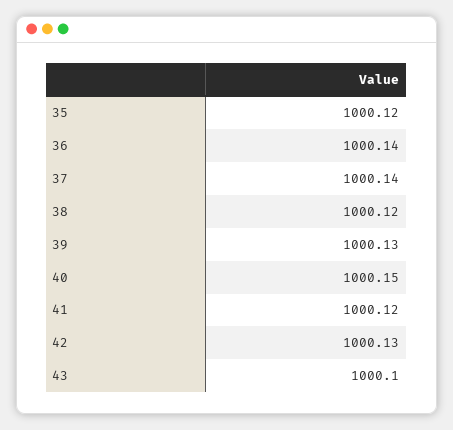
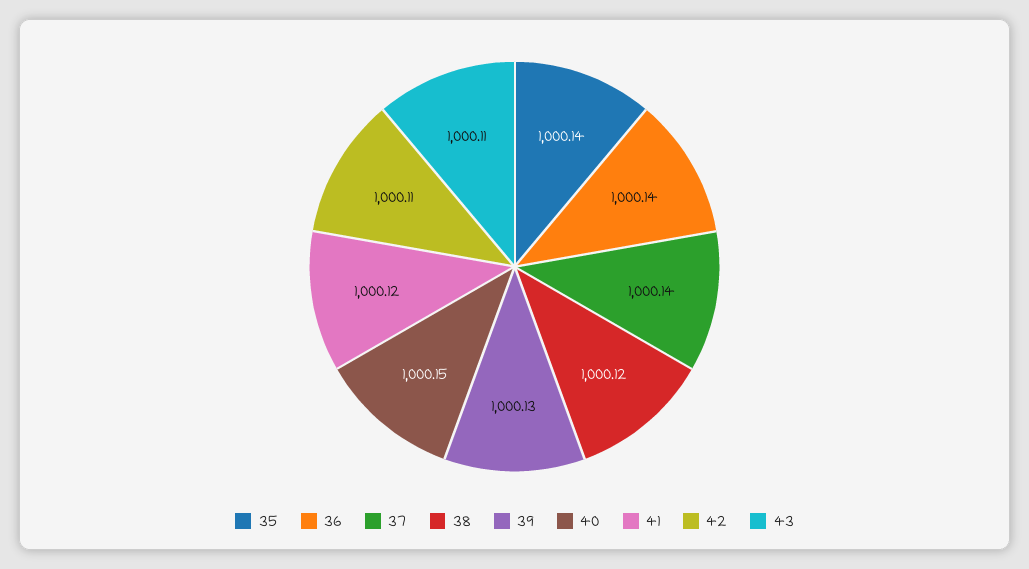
  {
-   "35": 1000.12,
+   "35": 1000.14,
    "36": 1000.14,
    "37": 1000.14,
    "38": 1000.12,
    "39": 1000.13,
    "40": 1000.15,
    "41": 1000.12,
-   "42": 1000.13,
+   "42": 1000.11,
-   "43": 1000.1
+   "43": 1000.11
  }

